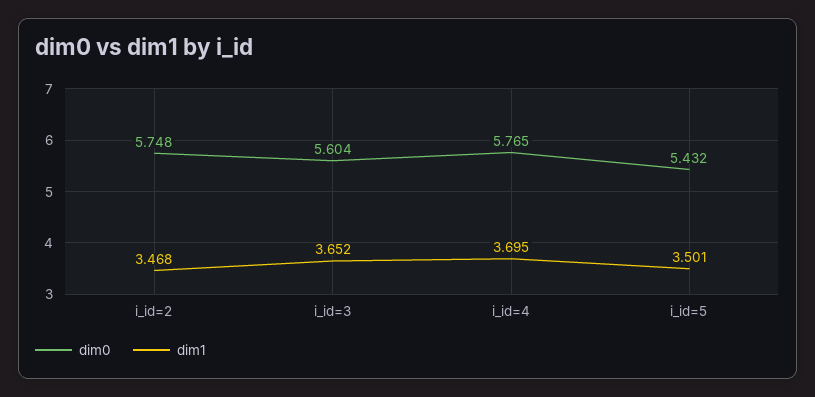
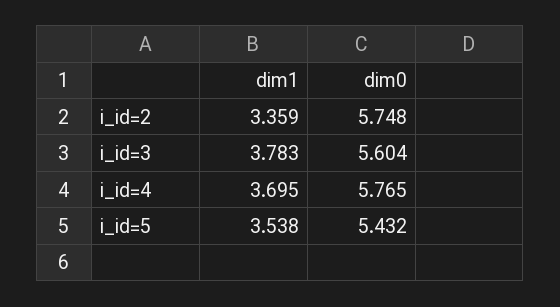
  {
    "dim0": {
      "i_id=2": 5.748,
      "i_id=3": 5.604,
      "i_id=4": 5.765,
      "i_id=5": 5.432
    },
    "dim1": {
-     "i_id=2": 3.468,
+     "i_id=2": 3.359,
-     "i_id=3": 3.652,
+     "i_id=3": 3.783,
      "i_id=4": 3.695,
-     "i_id=5": 3.501
+     "i_id=5": 3.538
    }
  }

